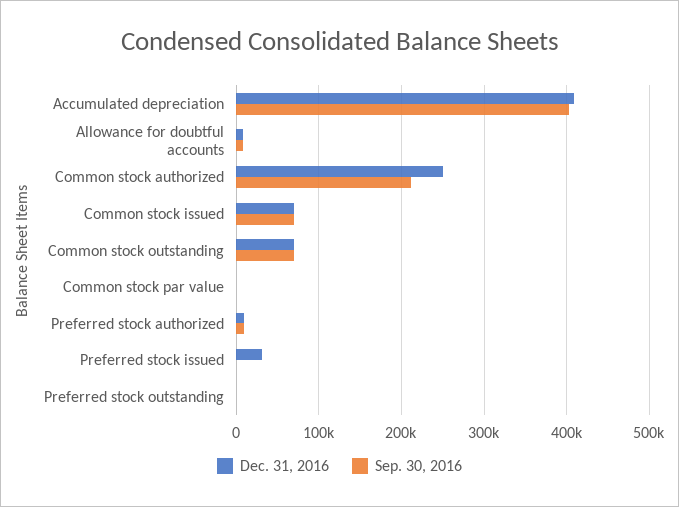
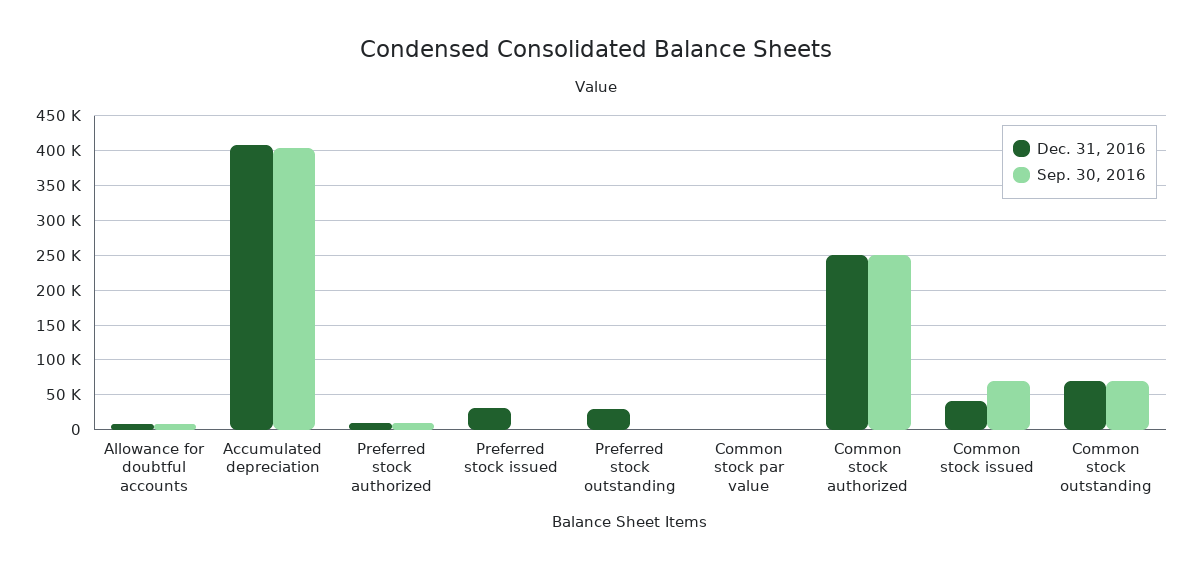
  {
    "Dec. 31, 2016": {
      "Accumulated depreciation": 410000,
      "Allowance for doubtful accounts": 10000,
      "Common stock authorized": 250000,
-     "Common stock issued": 70000,
+     "Common stock issued": 40000,
      "Common stock outstanding": 70000,
      "Common stock par value": 0,
      "Preferred stock authorized": 10000,
      "Preferred stock issued": 30000,
-     "Preferred stock outstanding": 0
+     "Preferred stock outstanding": 30000
    },
    "Sep. 30, 2016": {
      "Accumulated depreciation": 400000,
      "Allowance for doubtful accounts": 10000,
-     "Common stock authorized": 210000,
+     "Common stock authorized": 250000,
      "Common stock issued": 70000,
      "Common stock outstanding": 70000,
      "Common stock par value": 0,
      "Preferred stock authorized": 10000,
      "Preferred stock issued": 0,
      "Preferred stock outstanding": 0
    }
  }

